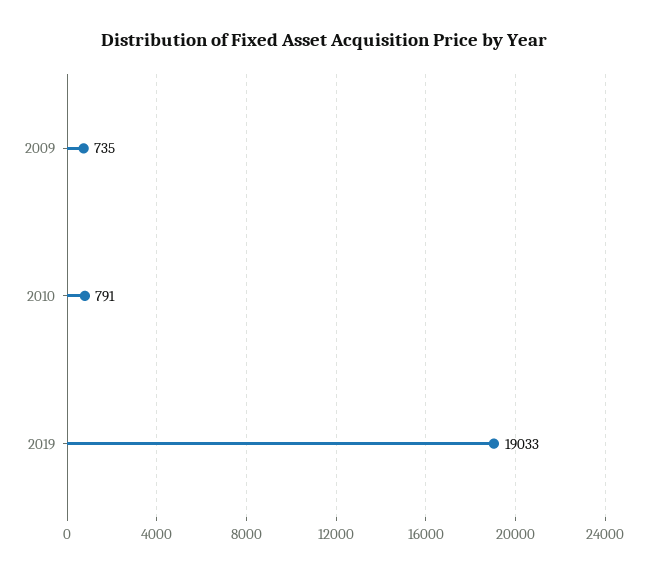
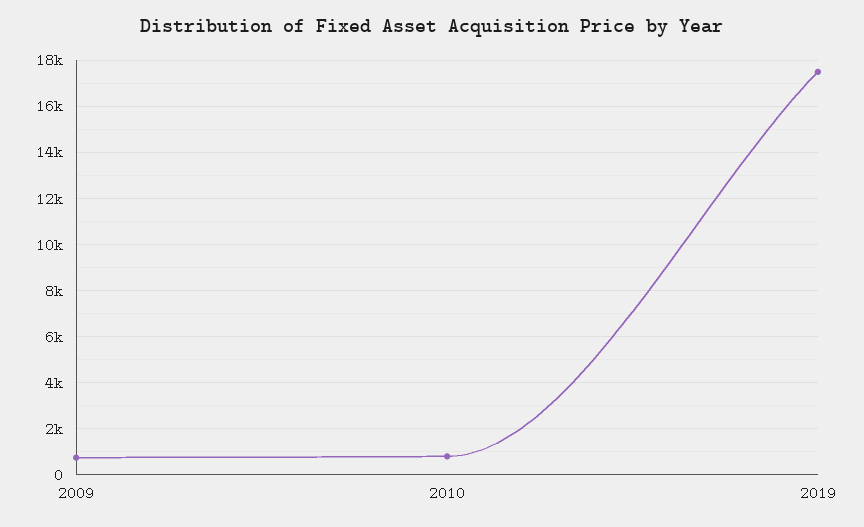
  {
    "2009": 735,
    "2010": 791,
-   "2019": 19033
+   "2019": 17500
  }

